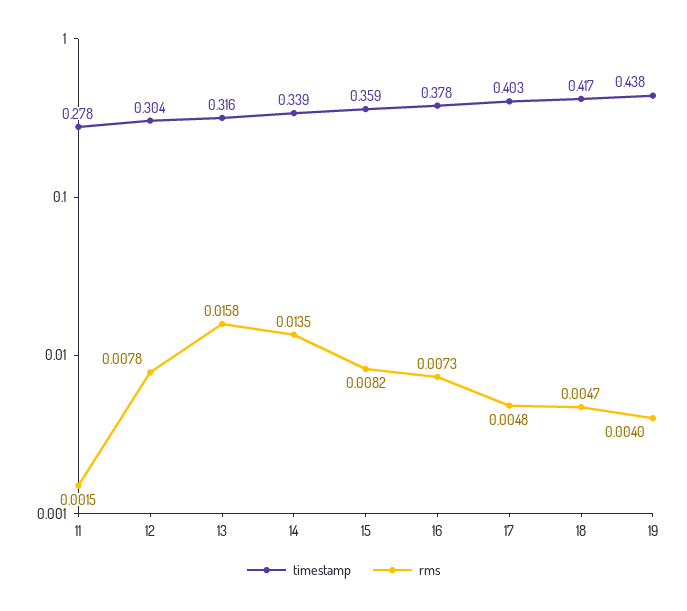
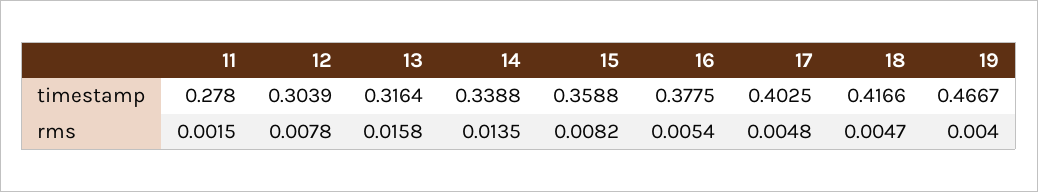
  {
    "timestamp": {
      "11": 0.278,
      "12": 0.3039,
      "13": 0.3164,
      "14": 0.3388,
      "15": 0.3588,
      "16": 0.3775,
      "17": 0.4025,
      "18": 0.4166,
-     "19": 0.438
+     "19": 0.4667
    },
    "rms": {
      "11": 0.0015,
      "12": 0.0078,
      "13": 0.0158,
      "14": 0.0135,
      "15": 0.0082,
-     "16": 0.0073,
+     "16": 0.0054,
      "17": 0.0048,
      "18": 0.0047,
      "19": 0.004
    }
  }

